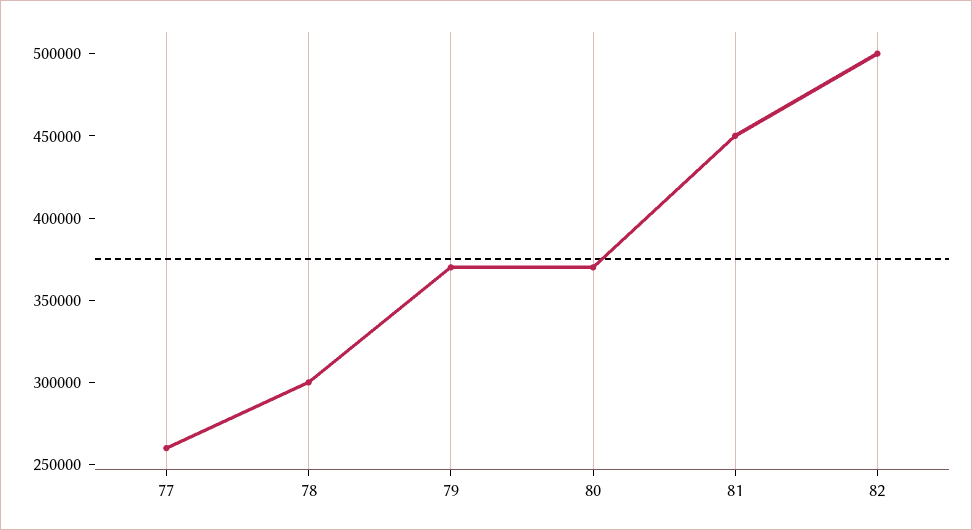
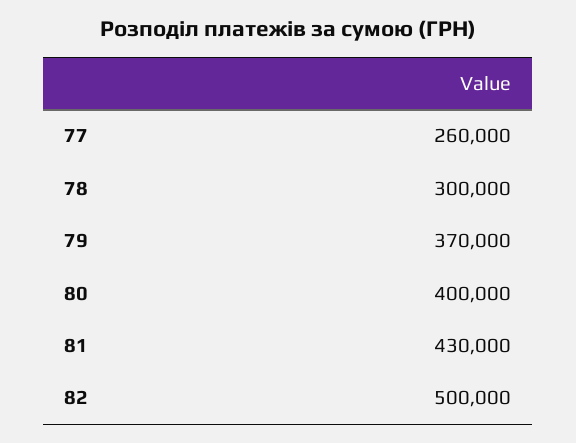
  {
    "77": 260000,
    "78": 300000,
    "79": 370000,
-   "80": 370000,
+   "80": 400000,
-   "81": 450000,
+   "81": 430000,
    "82": 500000
  }

